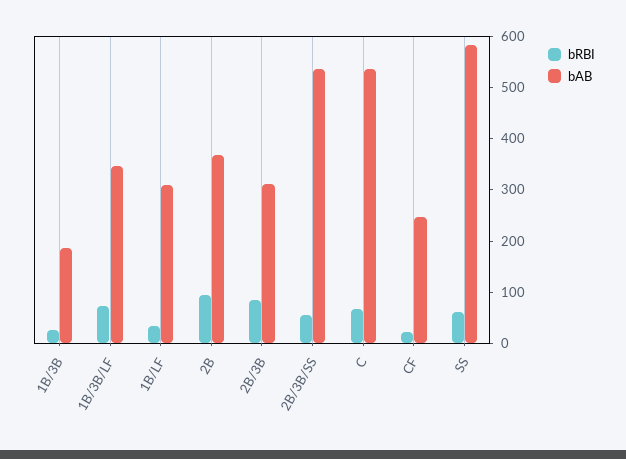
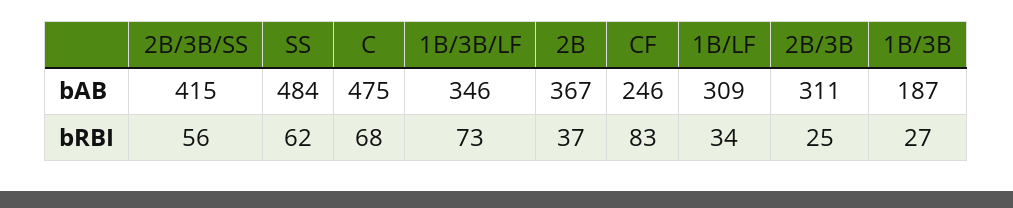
  {
    "bRBI": {
      "1B/3B": 27,
      "1B/3B/LF": 73,
      "1B/LF": 34,
-     "2B": 100,
+     "2B": 37,
-     "2B/3B": 80,
+     "2B/3B": 25,
      "2B/3B/SS": 56,
      "C": 68,
-     "CF": 20,
+     "CF": 83,
      "SS": 62
    },
    "bAB": {
      "1B/3B": 187,
      "1B/3B/LF": 346,
      "1B/LF": 309,
      "2B": 367,
      "2B/3B": 311,
-     "2B/3B/SS": 540,
+     "2B/3B/SS": 415,
-     "C": 540,
+     "C": 475,
      "CF": 246,
-     "SS": 580
+     "SS": 484
    }
  }

